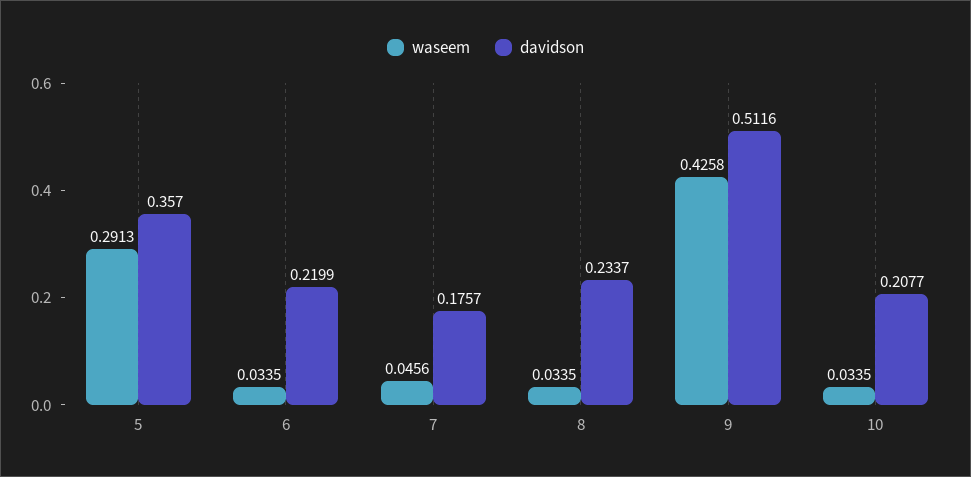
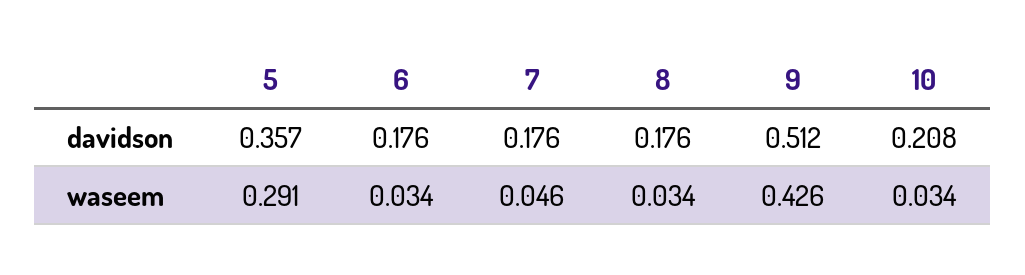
  {
    "waseem": {
      "5": 0.2913,
      "6": 0.0335,
      "7": 0.0456,
      "8": 0.0335,
      "9": 0.4258,
      "10": 0.0335
    },
    "davidson": {
      "5": 0.357,
-     "6": 0.2199,
+     "6": 0.176,
      "7": 0.1757,
-     "8": 0.2337,
+     "8": 0.176,
      "9": 0.5116,
      "10": 0.2077
    }
  }

